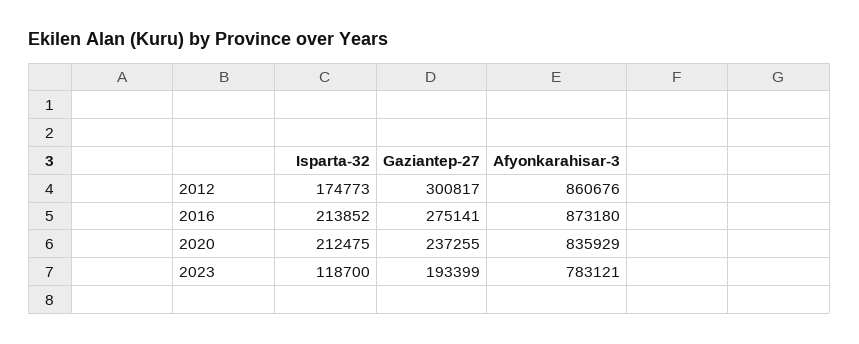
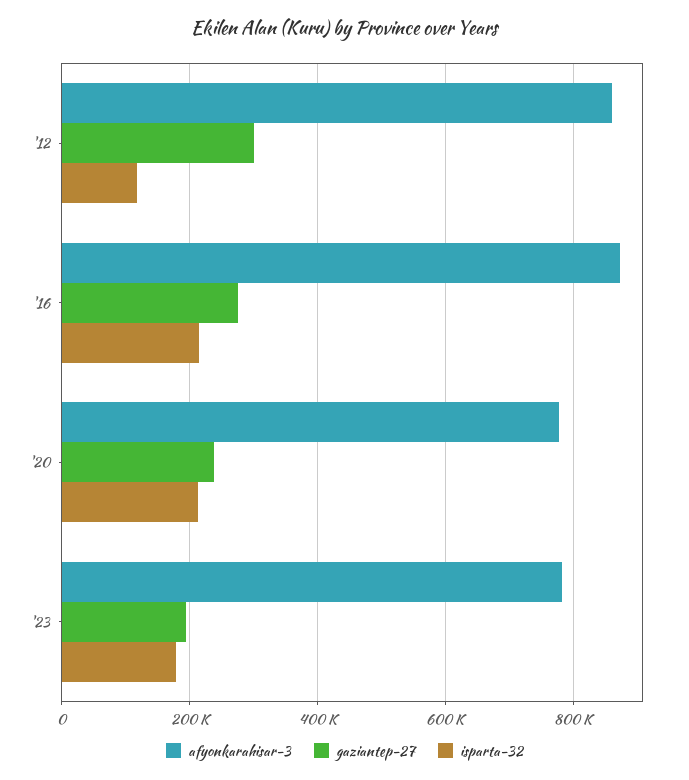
  {
    "Isparta-32": {
-     "2012": 174773,
+     "2012": 120000,
      "2016": 213852,
      "2020": 212475,
-     "2023": 118700
+     "2023": 180000
    },
    "Gaziantep-27": {
      "2012": 300817,
      "2016": 275141,
      "2020": 237255,
      "2023": 193399
    },
    "Afyonkarahisar-3": {
      "2012": 860676,
      "2016": 873180,
-     "2020": 835929,
+     "2020": 780000,
      "2023": 783121
    }
  }

